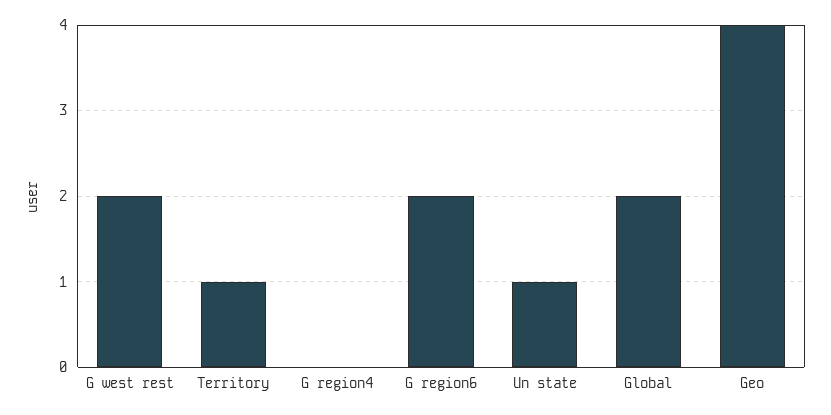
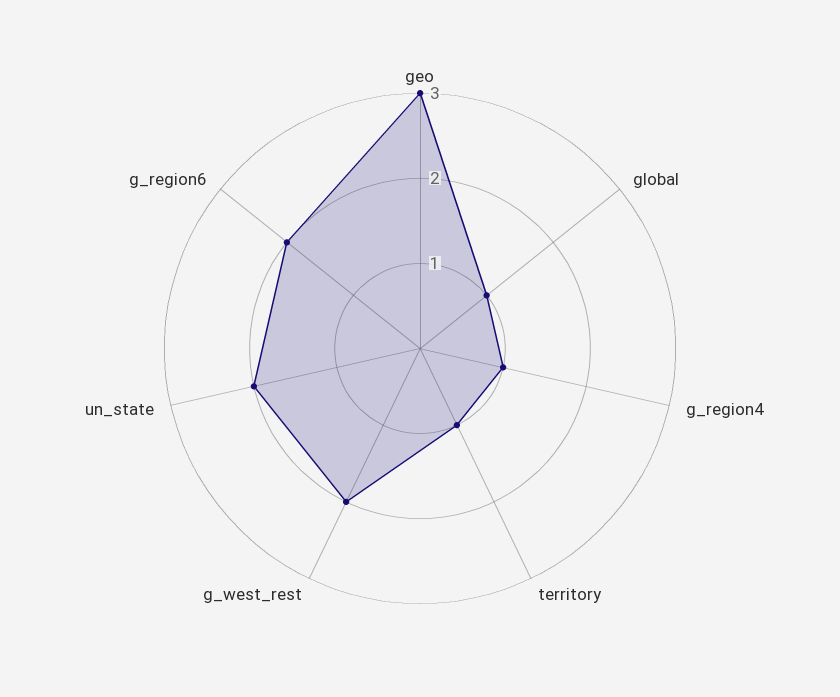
  {
    "G west rest": 2,
    "Territory": 1,
-   "G region4": 0,
+   "G region4": 1,
    "G region6": 2,
-   "Un state": 1,
+   "Un state": 2,
-   "Global": 2,
+   "Global": 1,
-   "Geo": 4
+   "Geo": 3
  }

